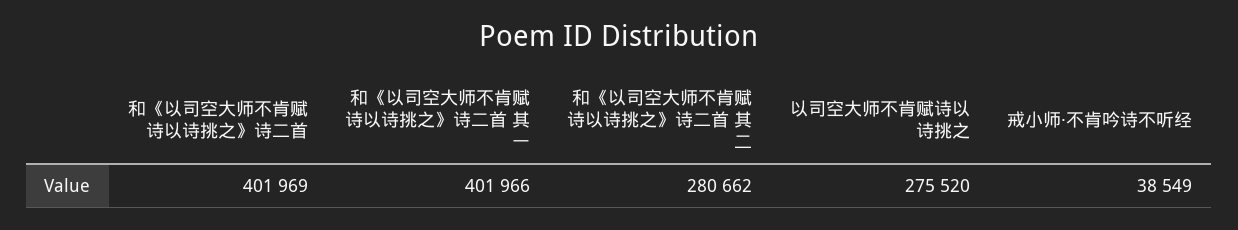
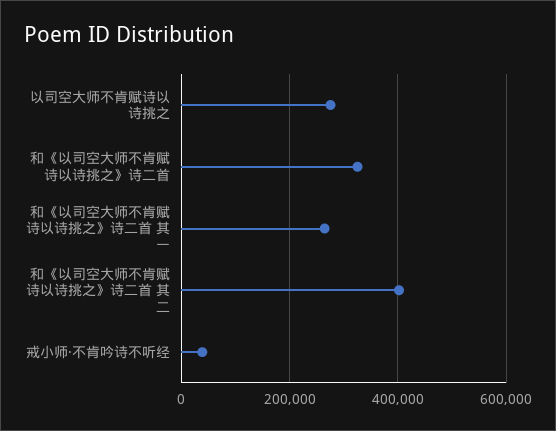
  {
-   "和《以司空大师不肯赋诗以诗挑之》诗二首": 401969,
+   "和《以司空大师不肯赋诗以诗挑之》诗二首": 320000,
-   "和《以司空大师不肯赋诗以诗挑之》诗二首 其一": 401966,
+   "和《以司空大师不肯赋诗以诗挑之》诗二首 其一": 260000,
-   "和《以司空大师不肯赋诗以诗挑之》诗二首 其二": 280662,
+   "和《以司空大师不肯赋诗以诗挑之》诗二首 其二": 400000,
    "以司空大师不肯赋诗以诗挑之": 275520,
    "戒小师·不肯吟诗不听经": 38549
  }

